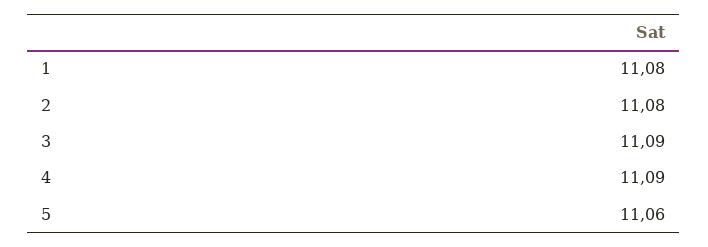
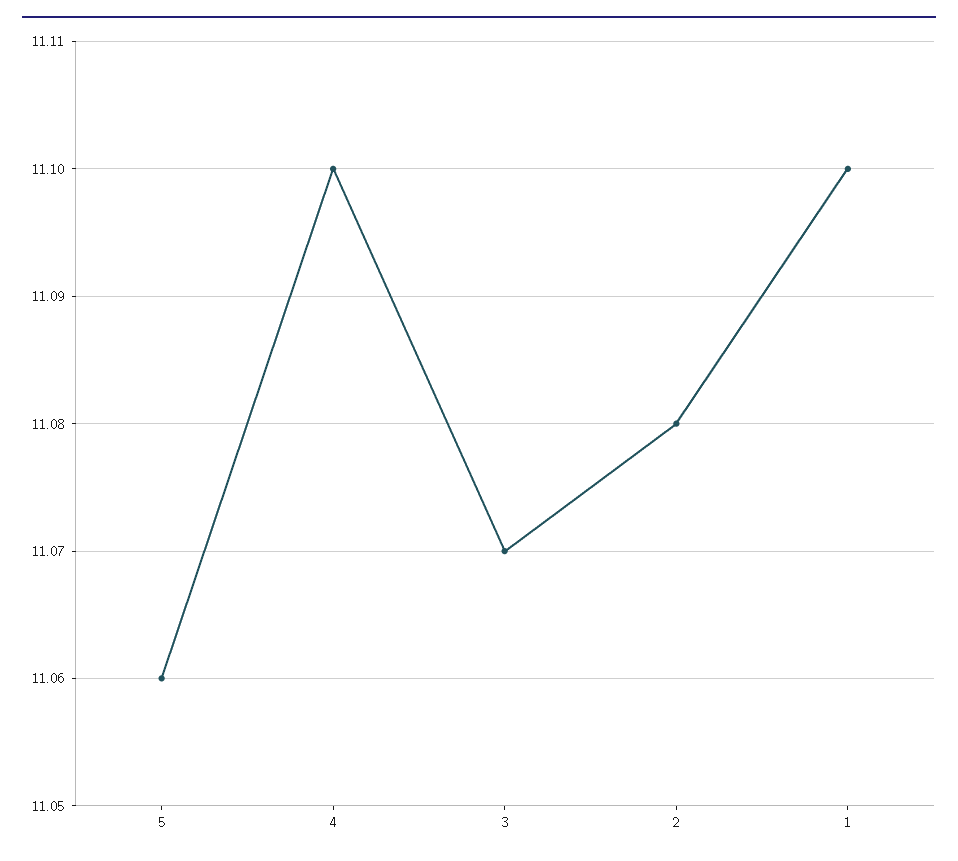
  {
-   "1": 11.08,
+   "1": 11.1,
    "2": 11.08,
-   "3": 11.09,
+   "3": 11.07,
-   "4": 11.09,
+   "4": 11.1,
    "5": 11.06
  }

